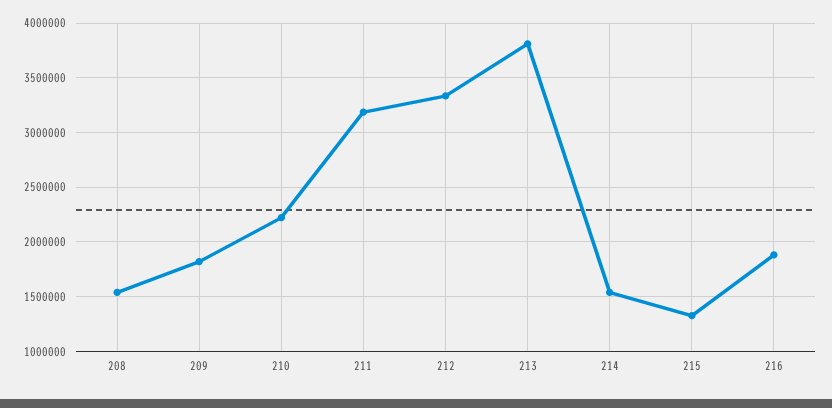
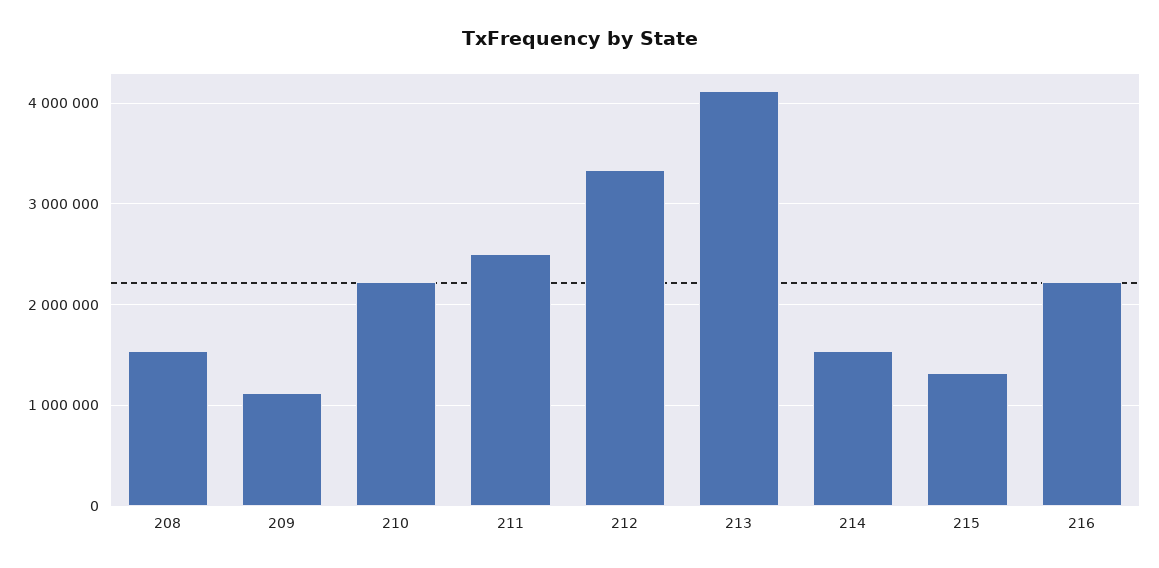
  {
    "208": 1500000,
-   "209": 1800000,
+   "209": 1100000,
    "210": 2200000,
-   "211": 3200000,
+   "211": 2500000,
    "212": 3300000,
-   "213": 3800000,
+   "213": 4100000,
    "214": 1500000,
    "215": 1300000,
-   "216": 1900000
+   "216": 2200000
  }

